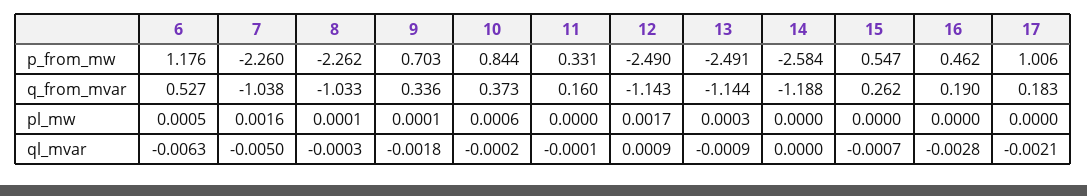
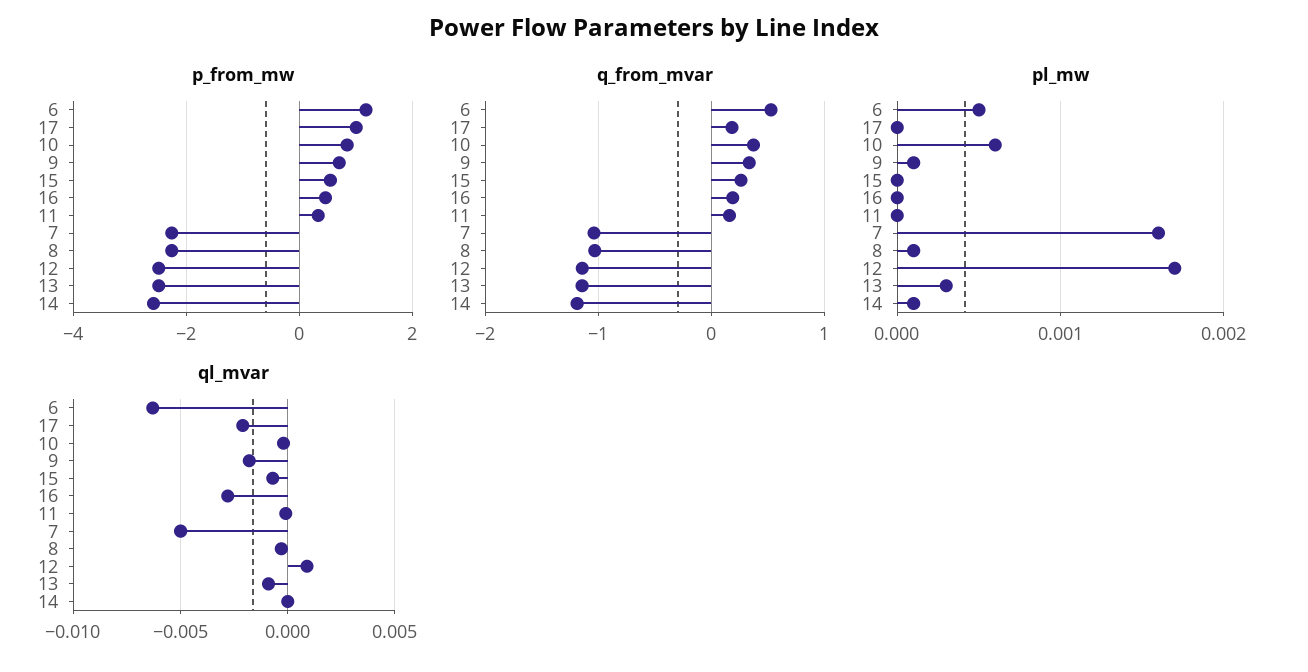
  {
    "p_from_mw": {
      "6": 1.176,
      "7": -2.26,
      "8": -2.262,
      "9": 0.703,
      "10": 0.844,
      "11": 0.331,
      "12": -2.49,
      "13": -2.491,
      "14": -2.584,
      "15": 0.547,
      "16": 0.462,
      "17": 1.006
    },
    "q_from_mvar": {
      "6": 0.527,
      "7": -1.038,
      "8": -1.033,
      "9": 0.336,
      "10": 0.373,
      "11": 0.16,
      "12": -1.143,
      "13": -1.144,
      "14": -1.188,
      "15": 0.262,
      "16": 0.19,
      "17": 0.183
    },
    "pl_mw": {
      "6": 0.0005,
      "7": 0.0016,
      "8": 0.0001,
      "9": 0.0001,
      "10": 0.0006,
      "11": 0,
      "12": 0.0017,
      "13": 0.0003,
-     "14": 0,
+     "14": 0.0001,
      "15": 0,
      "16": 0,
      "17": 0
    },
    "ql_mvar": {
      "6": -0.0063,
      "7": -0.005,
      "8": -0.0003,
      "9": -0.0018,
      "10": -0.0002,
      "11": -0.0001,
      "12": 0.0009,
      "13": -0.0009,
      "14": 0,
      "15": -0.0007,
      "16": -0.0028,
      "17": -0.0021
    }
  }

